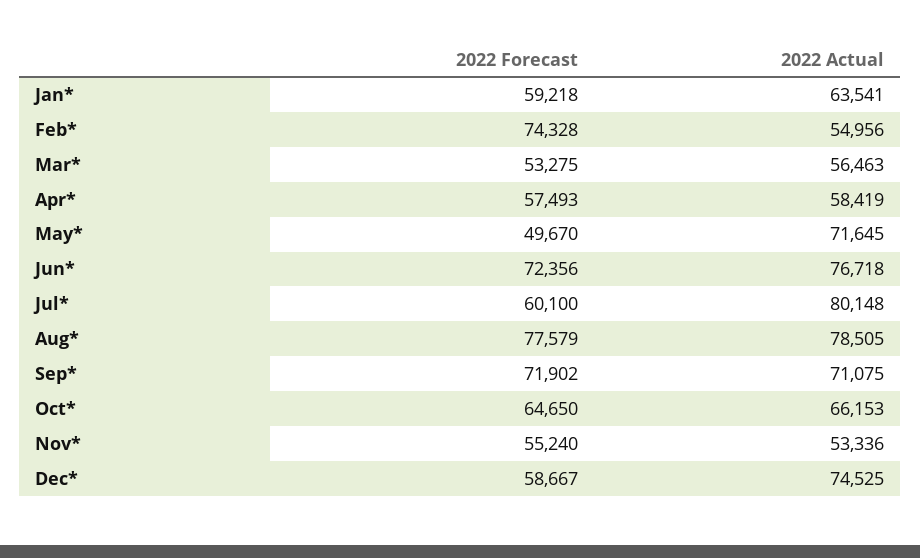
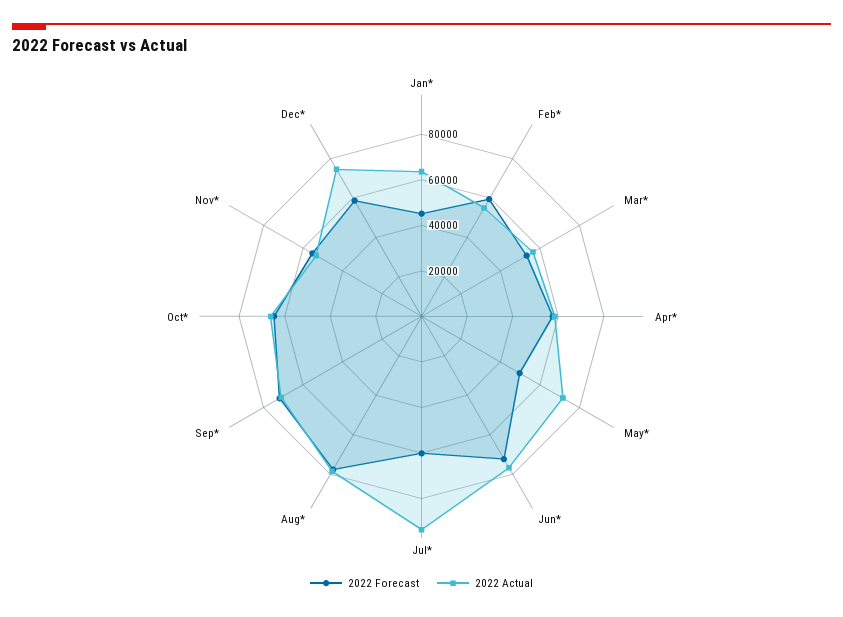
  {
    "2022 Forecast": {
-     "Jan*": 59218,
+     "Jan*": 45000,
-     "Feb*": 74328,
+     "Feb*": 60000,
      "Mar*": 53275,
      "Apr*": 57493,
      "May*": 49670,
      "Jun*": 72356,
      "Jul*": 60100,
      "Aug*": 77579,
      "Sep*": 71902,
      "Oct*": 64650,
      "Nov*": 55240,
      "Dec*": 58667
    },
    "2022 Actual": {
      "Jan*": 63541,
      "Feb*": 54956,
      "Mar*": 56463,
      "Apr*": 58419,
      "May*": 71645,
      "Jun*": 76718,
-     "Jul*": 80148,
+     "Jul*": 95000,
      "Aug*": 78505,
      "Sep*": 71075,
      "Oct*": 66153,
      "Nov*": 53336,
      "Dec*": 74525
    }
  }

